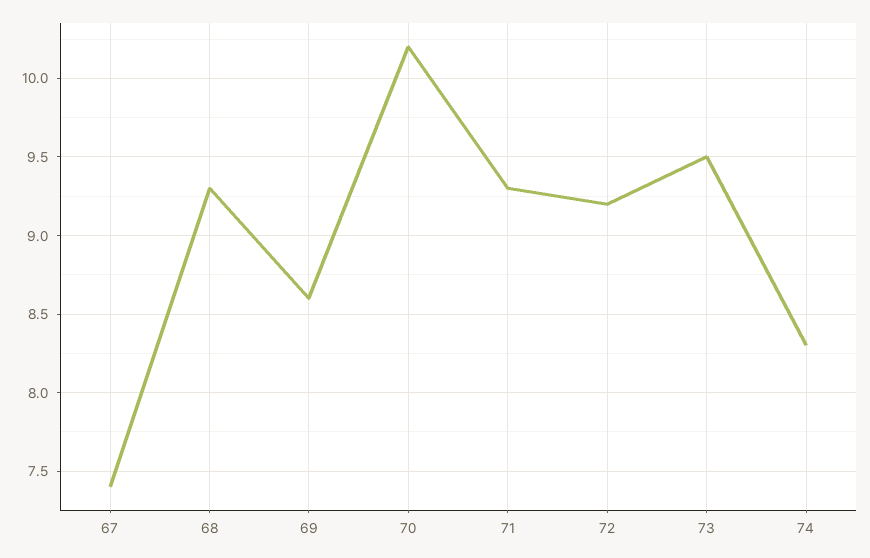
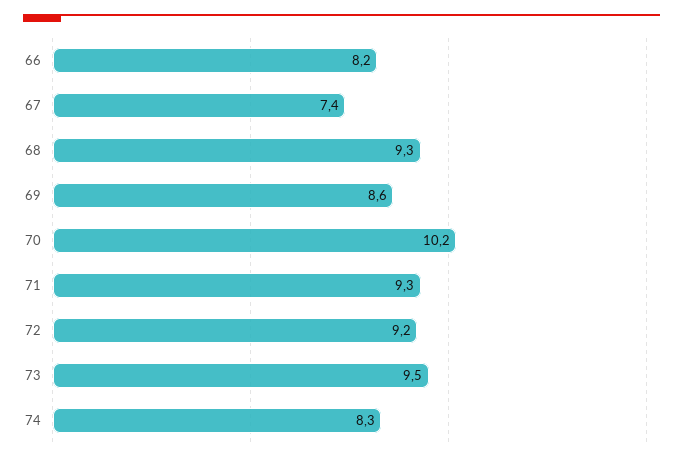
  {
    "67": 7.4,
    "68": 9.3,
    "69": 8.6,
    "70": 10.2,
    "71": 9.3,
    "72": 9.2,
    "73": 9.5,
-   "74": 8.3
+   "74": 8.3,
+   "66": 8.2
  }

